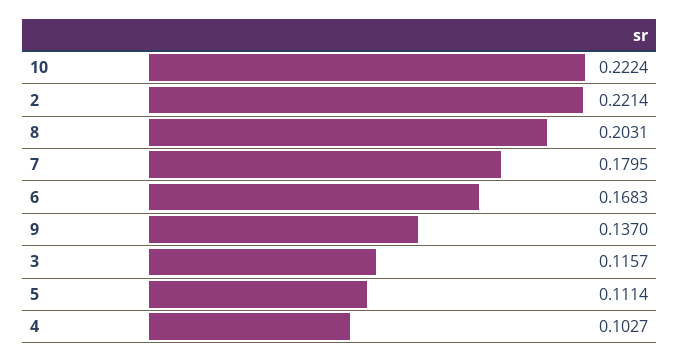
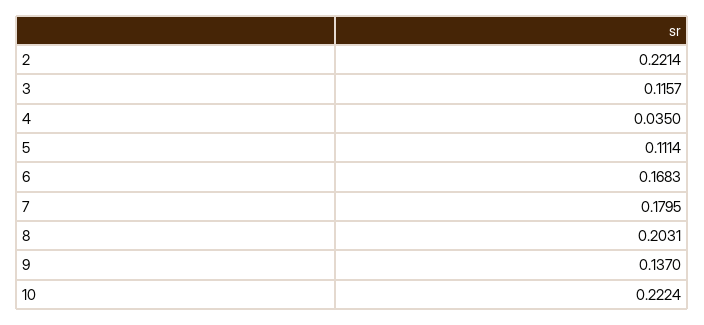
  {
    "10": 0.2224,
    "2": 0.2214,
    "8": 0.2031,
    "7": 0.1795,
    "6": 0.1683,
    "9": 0.137,
    "3": 0.1157,
    "5": 0.1114,
-   "4": 0.1027
+   "4": 0.035
  }

